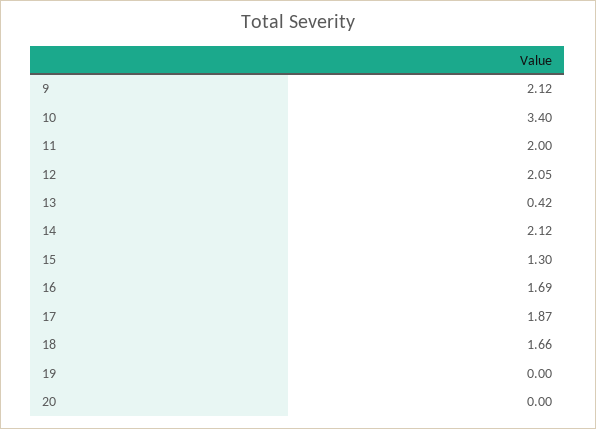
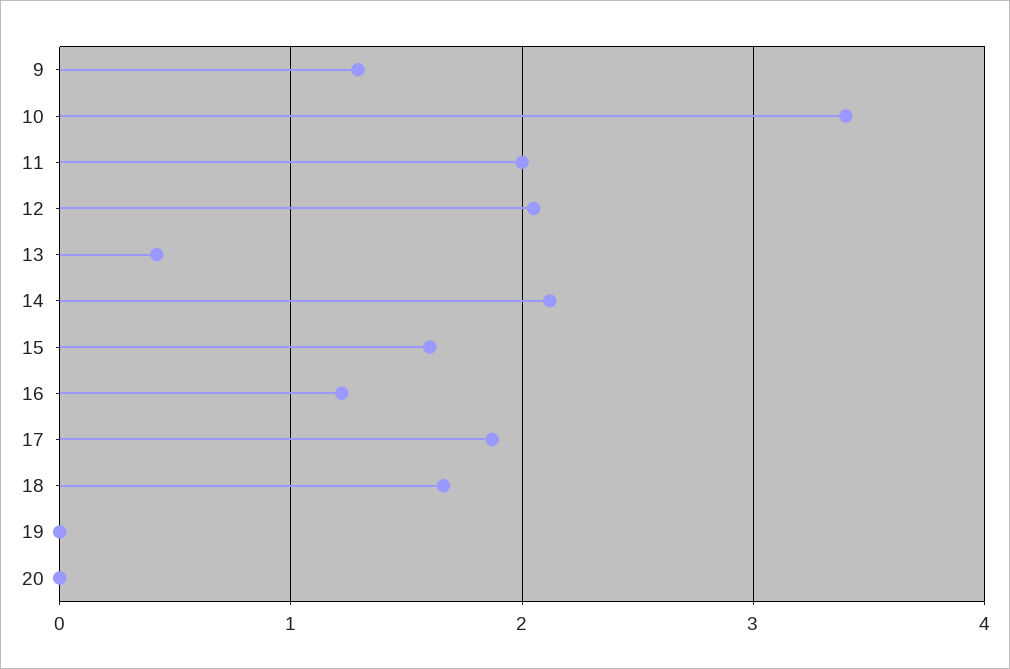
  {
-   "9": 2.12,
+   "9": 1.3,
    "10": 3.4,
    "11": 2,
    "12": 2.05,
    "13": 0.42,
    "14": 2.12,
-   "15": 1.3,
+   "15": 1.6,
-   "16": 1.69,
+   "16": 1.2,
    "17": 1.87,
    "18": 1.66,
    "19": 0,
    "20": 0
  }

